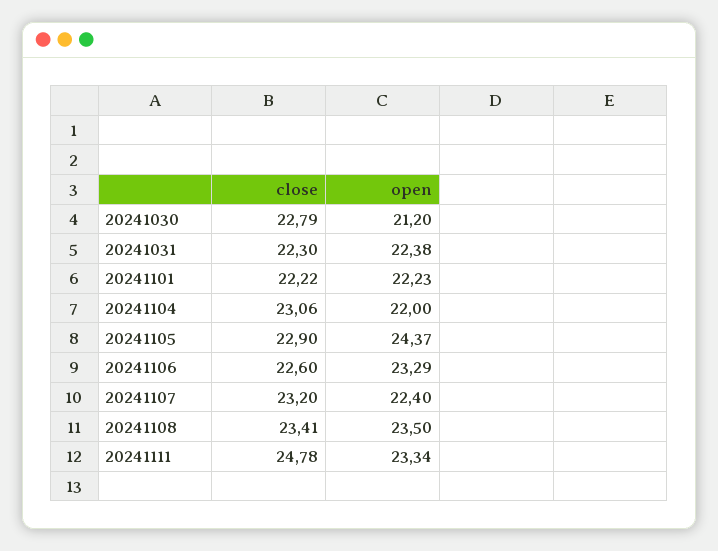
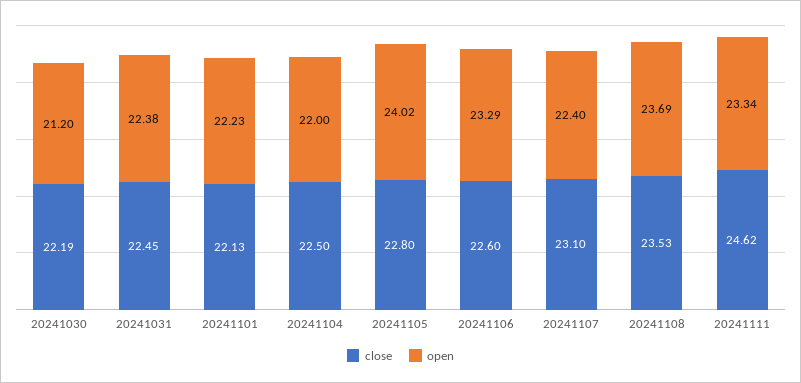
  {
    "close": {
-     "20241030": 22.79,
+     "20241030": 22.19,
-     "20241031": 22.3,
+     "20241031": 22.45,
-     "20241101": 22.22,
+     "20241101": 22.13,
-     "20241104": 23.06,
+     "20241104": 22.5,
-     "20241105": 22.9,
+     "20241105": 22.8,
      "20241106": 22.6,
-     "20241107": 23.2,
+     "20241107": 23.1,
-     "20241108": 23.41,
+     "20241108": 23.53,
-     "20241111": 24.78
+     "20241111": 24.62
    },
    "open": {
      "20241030": 21.2,
      "20241031": 22.38,
      "20241101": 22.23,
      "20241104": 22,
-     "20241105": 24.37,
+     "20241105": 24.02,
      "20241106": 23.29,
      "20241107": 22.4,
-     "20241108": 23.5,
+     "20241108": 23.69,
      "20241111": 23.34
    }
  }

